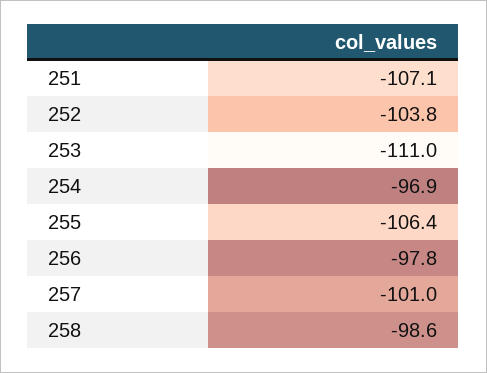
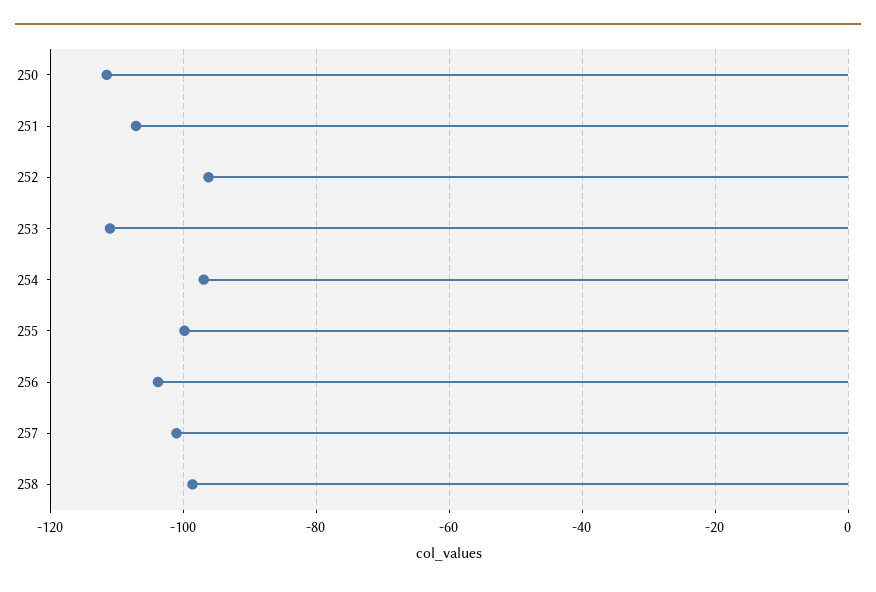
  {
    "251": -107.1,
-   "252": -103.8,
+   "252": -96,
    "253": -111,
    "254": -96.9,
-   "255": -106.4,
+   "255": -100,
-   "256": -97.8,
+   "256": -104,
    "257": -101,
-   "258": -98.6
+   "258": -98.6,
+   "250": -112
  }

